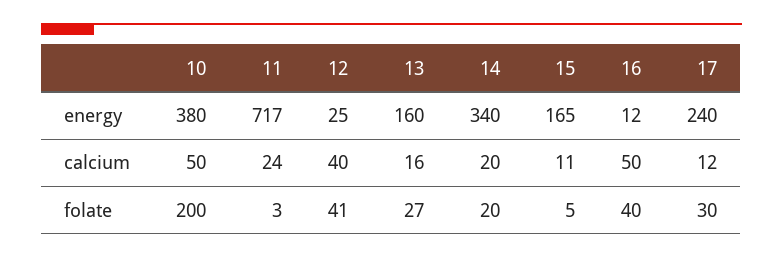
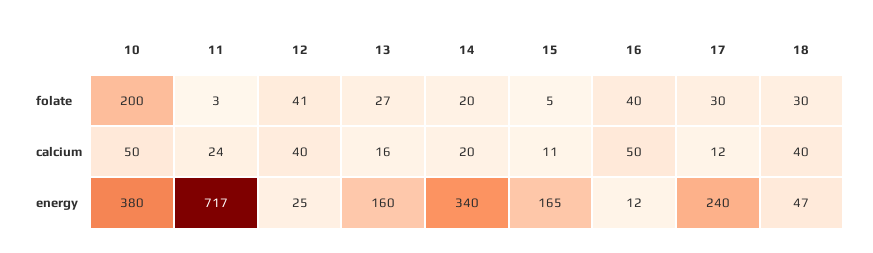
  {
    "10": {
      "energy": 380,
      "calcium": 50,
      "folate": 200
    },
    "11": {
      "energy": 717,
      "calcium": 24,
      "folate": 3
    },
    "12": {
      "energy": 25,
      "calcium": 40,
      "folate": 41
    },
    "13": {
      "energy": 160,
      "calcium": 16,
      "folate": 27
    },
    "14": {
      "energy": 340,
      "calcium": 20,
      "folate": 20
    },
    "15": {
      "energy": 165,
      "calcium": 11,
      "folate": 5
    },
    "16": {
      "energy": 12,
      "calcium": 50,
      "folate": 40
    },
    "17": {
      "energy": 240,
      "calcium": 12,
      "folate": 30
-   }
+   },
+   "18": {
+     "folate": 30,
+     "calcium": 40,
+     "energy": 47
+   }
  }

